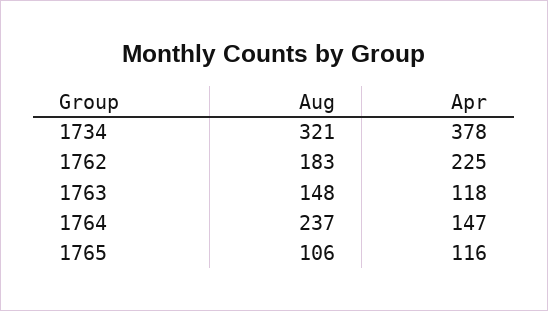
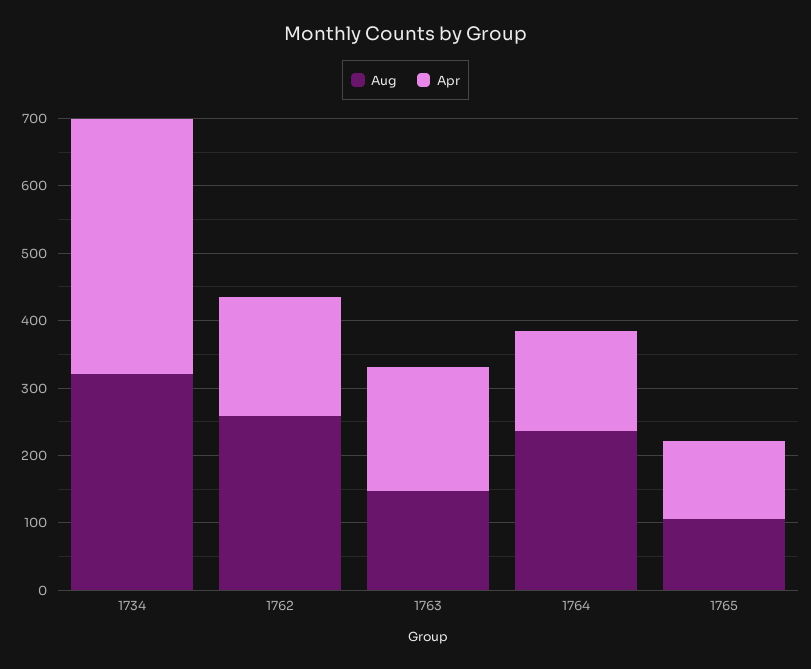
  {
    "Aug": {
      "1734": 321,
-     "1762": 183,
+     "1762": 260,
      "1763": 148,
      "1764": 237,
      "1765": 106
    },
    "Apr": {
      "1734": 378,
-     "1762": 225,
+     "1762": 180,
-     "1763": 118,
+     "1763": 180,
      "1764": 147,
      "1765": 116
    }
  }

